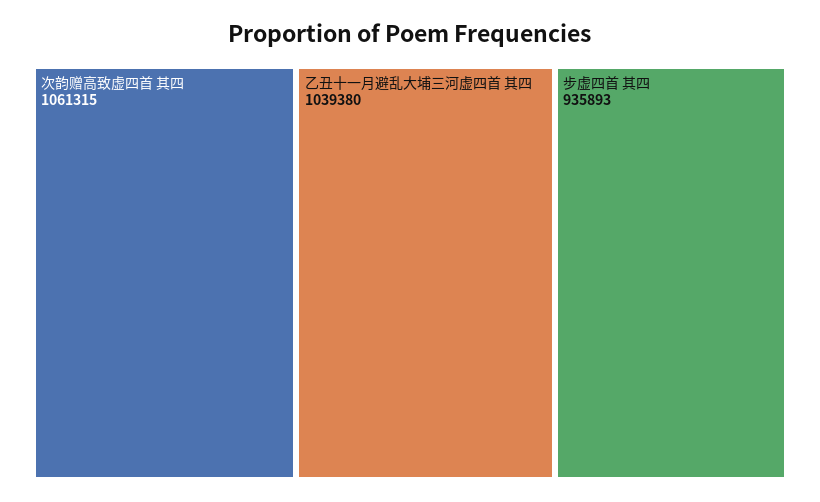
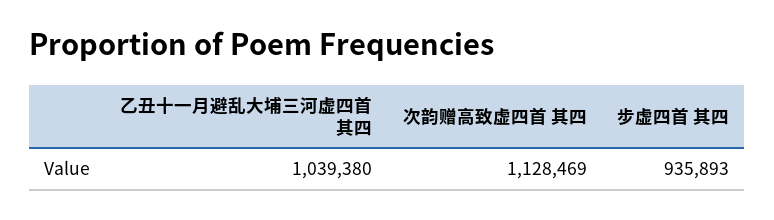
  {
-   "次韵赠高致虚四首 其四": 1061315,
+   "次韵赠高致虚四首 其四": 1128469,
    "乙丑十一月避乱大埔三河虚四首 其四": 1039380,
    "步虚四首 其四": 935893
  }

